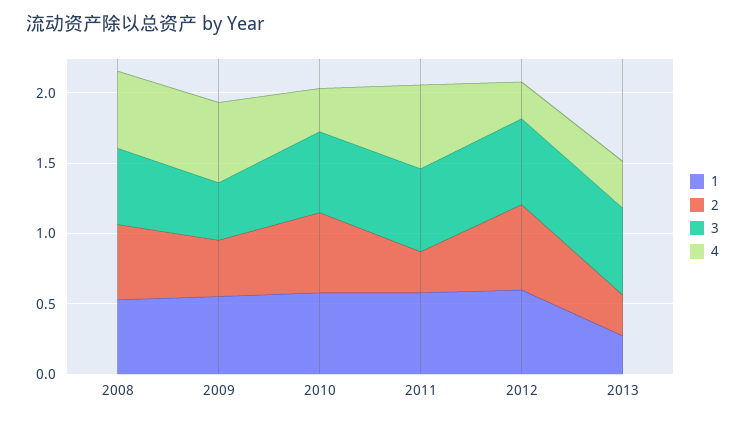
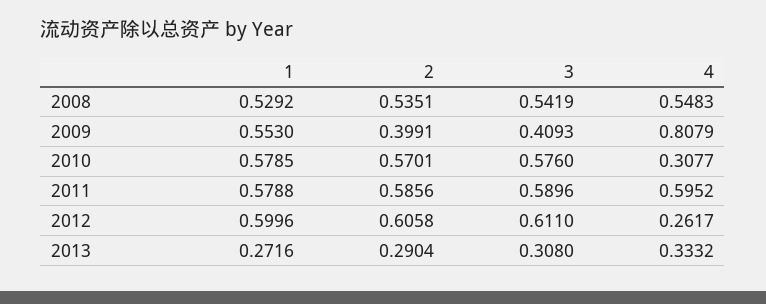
  {
    "1": {
      "2008": 0.5292,
      "2009": 0.553,
      "2010": 0.5785,
      "2011": 0.5788,
      "2012": 0.5996,
      "2013": 0.2716
    },
    "2": {
      "2008": 0.5351,
      "2009": 0.3991,
      "2010": 0.5701,
-     "2011": 0.3,
+     "2011": 0.5856,
      "2012": 0.6058,
      "2013": 0.2904
    },
    "3": {
      "2008": 0.5419,
      "2009": 0.4093,
      "2010": 0.576,
      "2011": 0.5896,
      "2012": 0.611,
-     "2013": 0.6
+     "2013": 0.308
    },
    "4": {
      "2008": 0.5483,
-     "2009": 0.6,
+     "2009": 0.8079,
      "2010": 0.3077,
      "2011": 0.5952,
      "2012": 0.2617,
      "2013": 0.3332
    }
  }

